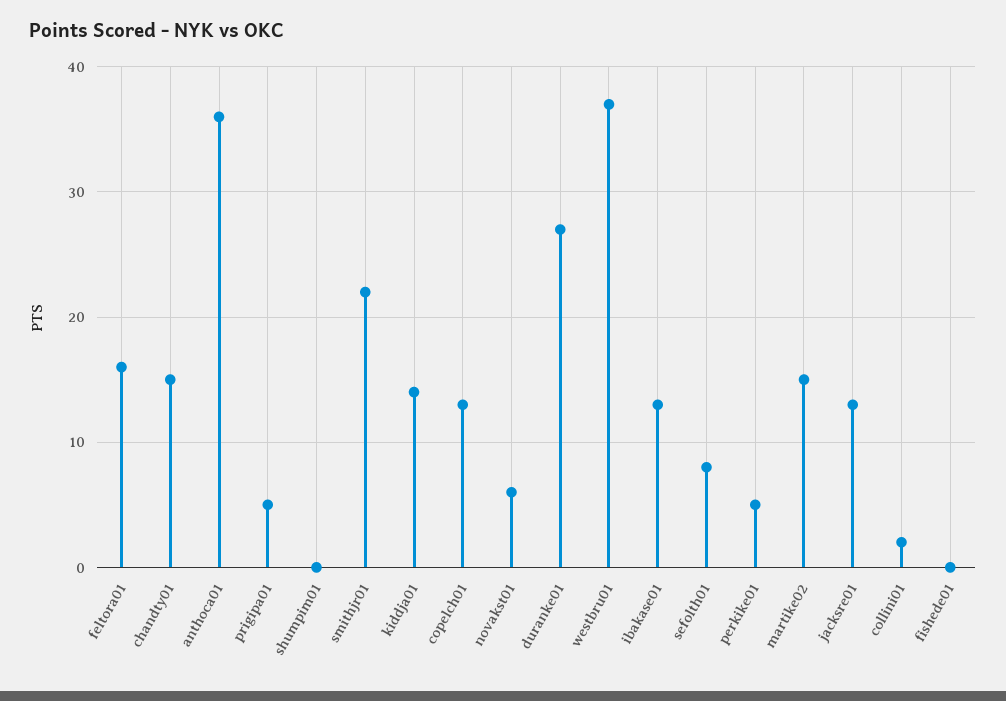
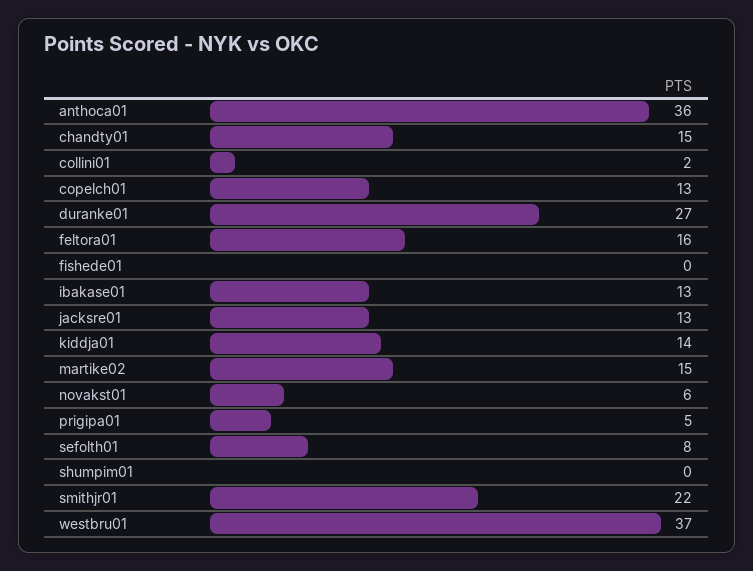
  {
    "feltora01": 16,
    "chandty01": 15,
    "anthoca01": 36,
    "prigipa01": 5,
    "shumpim01": 0,
    "smithjr01": 22,
    "kiddja01": 14,
    "copelch01": 13,
    "novakst01": 6,
    "duranke01": 27,
    "westbru01": 37,
    "ibakase01": 13,
    "sefolth01": 8,
-   "perkike01": 5,
    "martike02": 15,
    "jacksre01": 13,
    "collini01": 2,
    "fishede01": 0
  }

